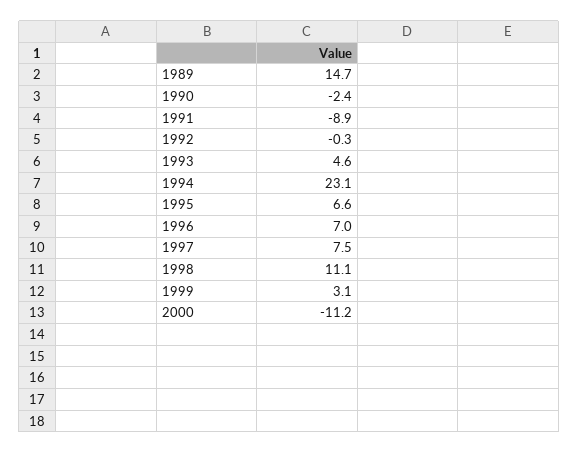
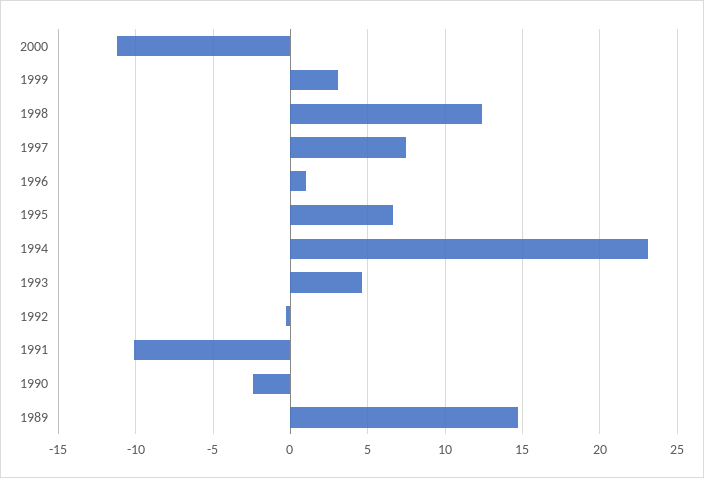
  {
    "1989": 14.7,
    "1990": -2.4,
-   "1991": -8.9,
+   "1991": -10,
    "1992": -0.3,
    "1993": 4.6,
    "1994": 23.1,
    "1995": 6.6,
-   "1996": 7,
+   "1996": 1,
    "1997": 7.5,
-   "1998": 11.1,
+   "1998": 12.5,
    "1999": 3.1,
    "2000": -11.2
  }

